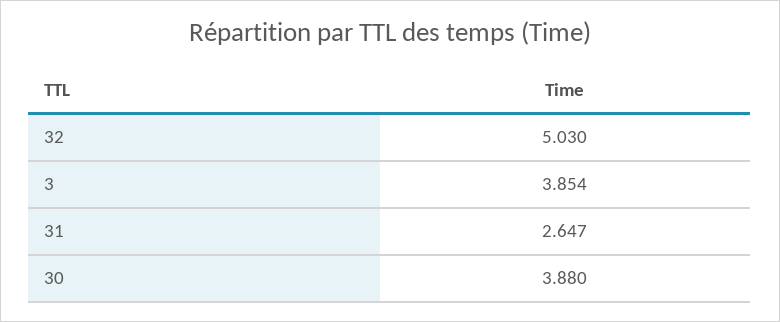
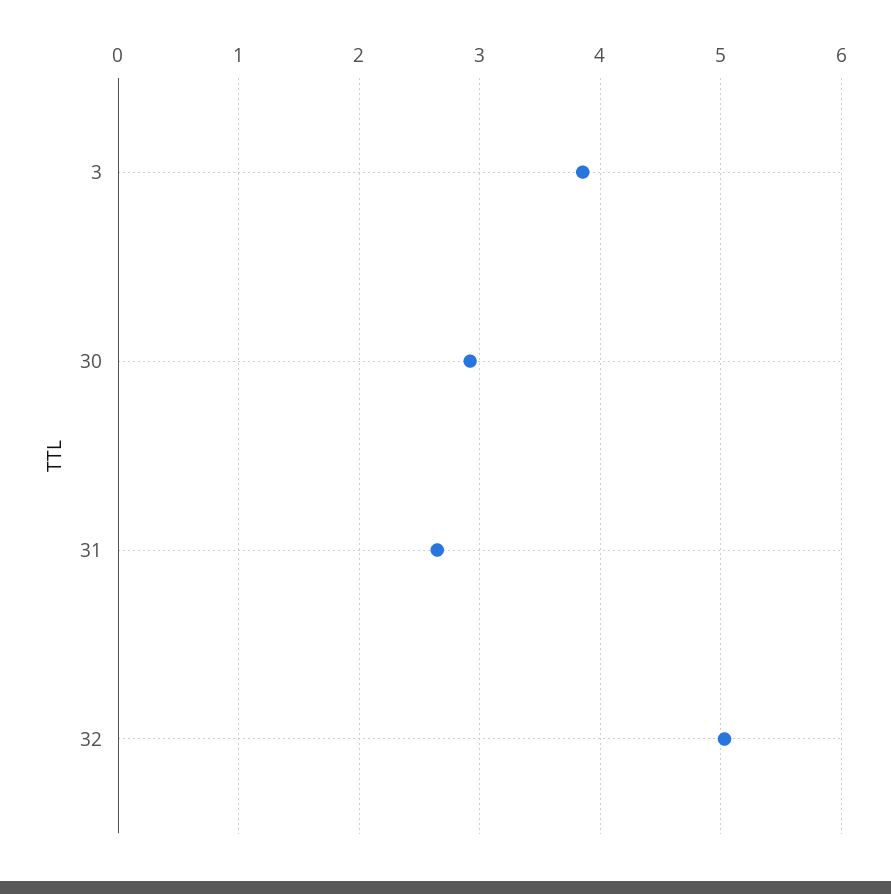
  {
    "32": 5.03,
    "3": 3.854,
    "31": 2.647,
-   "30": 3.88
+   "30": 2.9
  }

